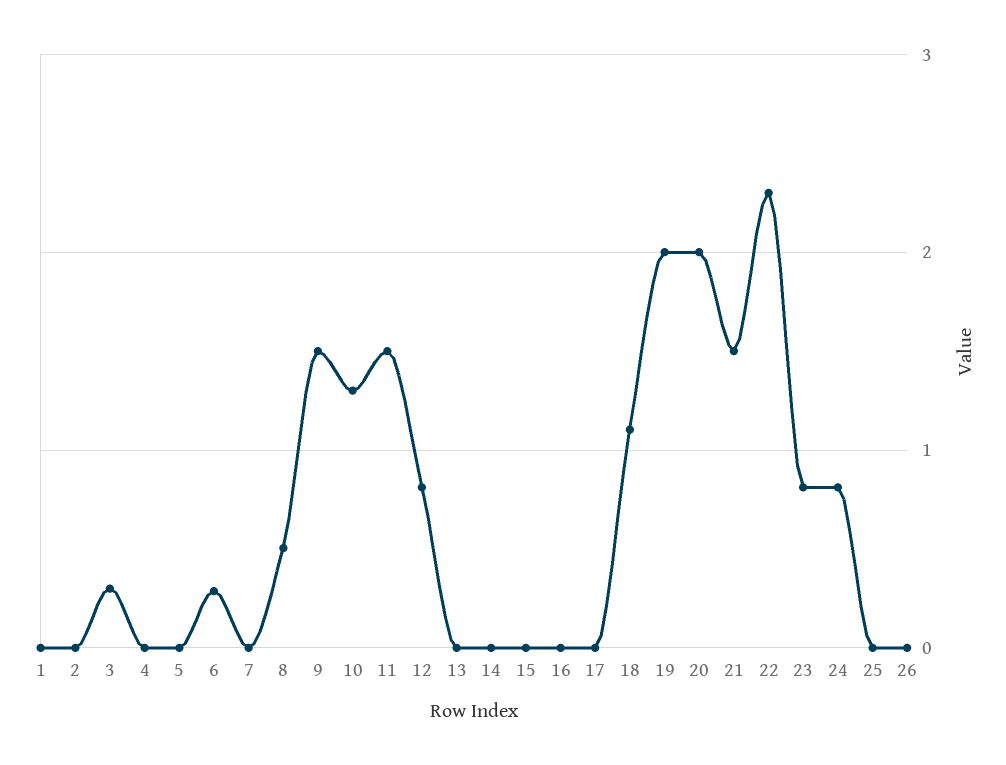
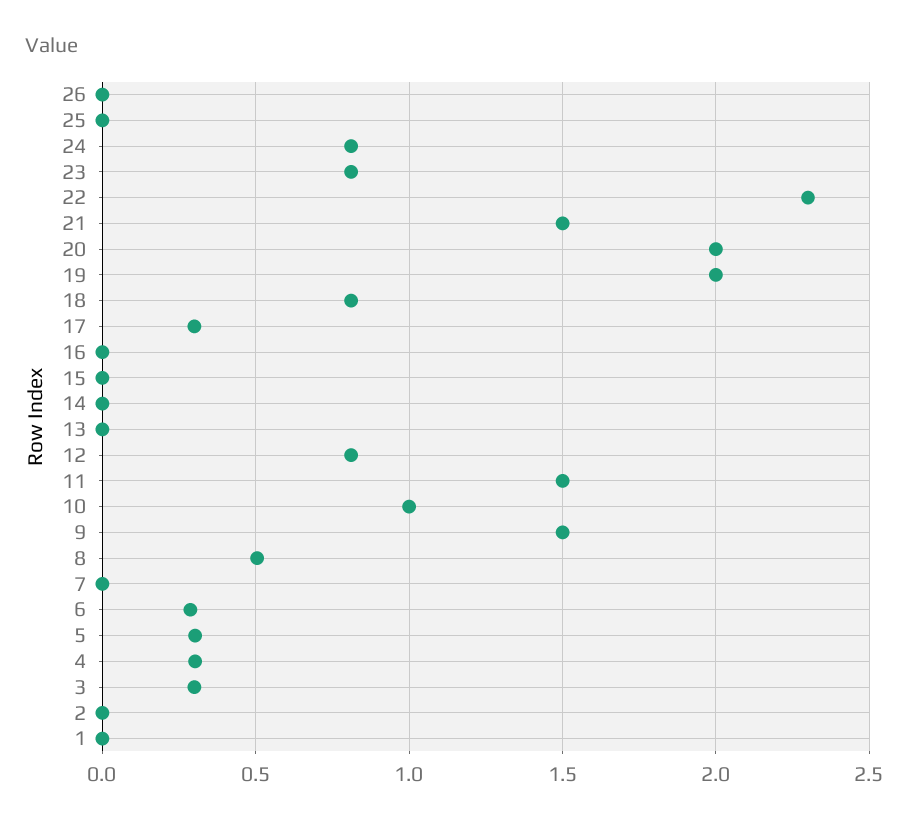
  {
    "1": 0,
    "2": 0,
    "3": 0.3,
-   "4": 0,
+   "4": 0.3,
-   "5": 0,
+   "5": 0.3,
    "6": 0.3,
    "7": 0,
    "8": 0.5,
    "9": 1.5,
-   "10": 1.3,
+   "10": 1,
    "11": 1.5,
    "12": 0.8,
    "13": 0,
    "14": 0,
    "15": 0,
    "16": 0,
-   "17": 0,
+   "17": 0.3,
-   "18": 1.1,
+   "18": 0.8,
    "19": 2,
    "20": 2,
    "21": 1.5,
    "22": 2.3,
    "23": 0.8,
    "24": 0.8,
    "25": 0,
    "26": 0
  }

